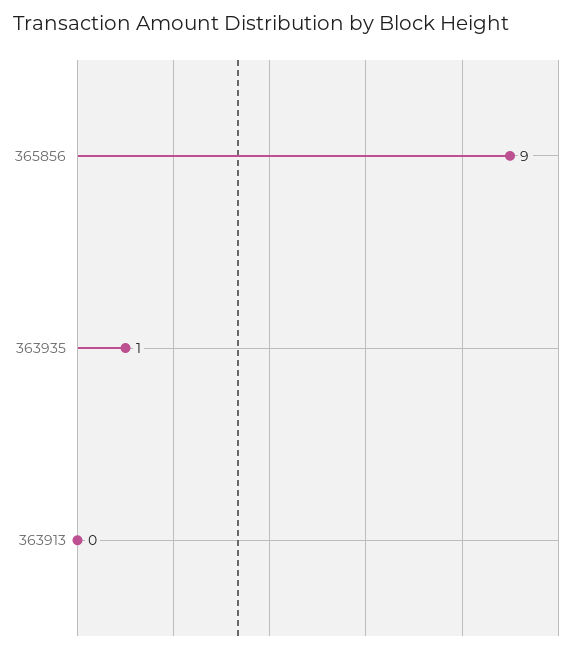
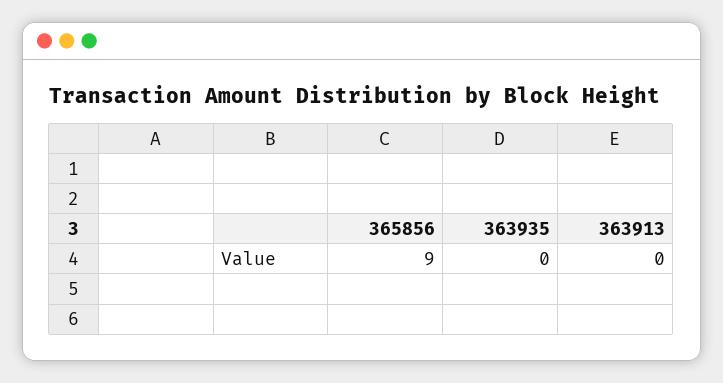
  {
    "365856": 9,
-   "363935": 1,
+   "363935": 0,
    "363913": 0
  }

